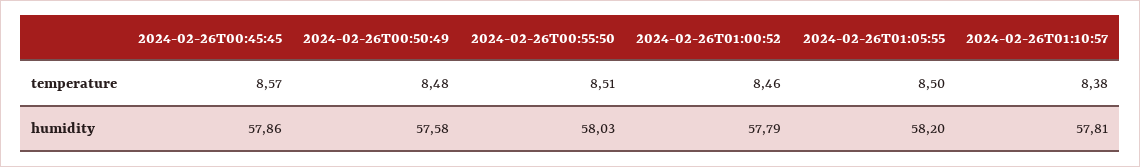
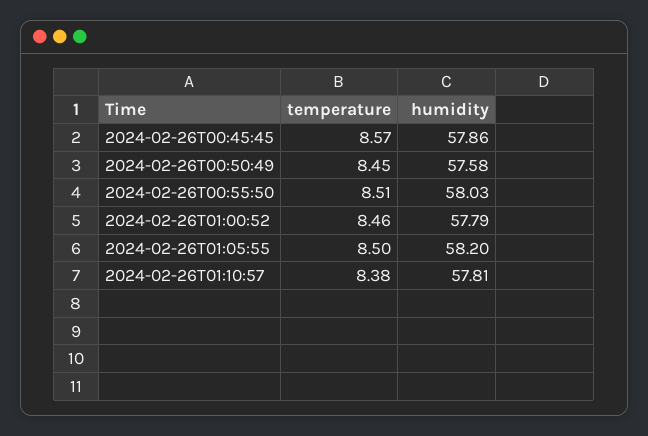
  {
    "2024-02-26T00:45:45": {
      "temperature": 8.57,
      "humidity": 57.86
    },
    "2024-02-26T00:50:49": {
-     "temperature": 8.48,
+     "temperature": 8.45,
      "humidity": 57.58
    },
    "2024-02-26T00:55:50": {
      "temperature": 8.51,
      "humidity": 58.03
    },
    "2024-02-26T01:00:52": {
      "temperature": 8.46,
      "humidity": 57.79
    },
    "2024-02-26T01:05:55": {
      "temperature": 8.5,
      "humidity": 58.2
    },
    "2024-02-26T01:10:57": {
      "temperature": 8.38,
      "humidity": 57.81
    }
  }

